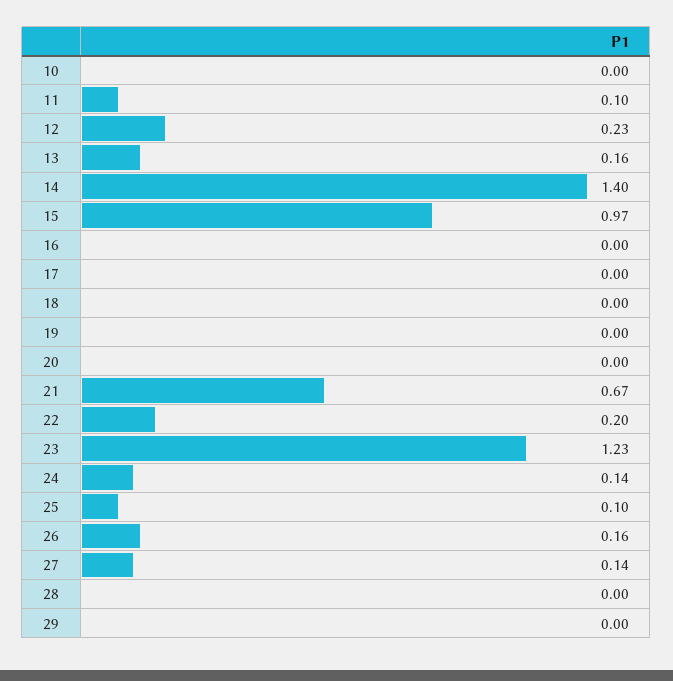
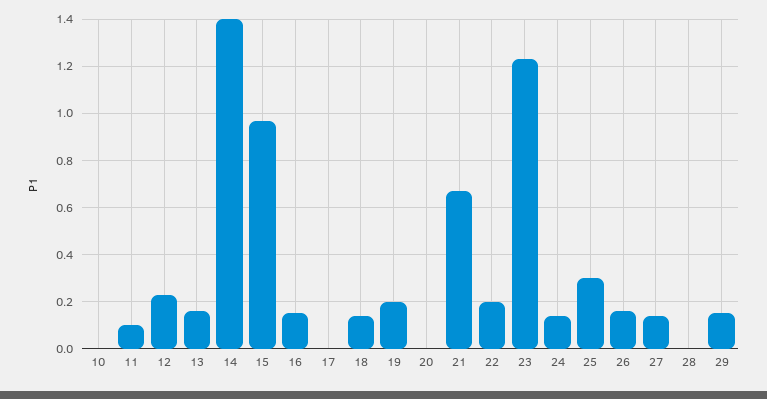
  {
    "10": 0,
    "11": 0.1,
    "12": 0.23,
    "13": 0.16,
    "14": 1.4,
    "15": 0.97,
-   "16": 0,
+   "16": 0.15,
    "17": 0,
-   "18": 0,
+   "18": 0.15,
-   "19": 0,
+   "19": 0.2,
    "20": 0,
    "21": 0.67,
    "22": 0.2,
    "23": 1.23,
    "24": 0.14,
-   "25": 0.1,
+   "25": 0.3,
    "26": 0.16,
    "27": 0.14,
    "28": 0,
-   "29": 0
+   "29": 0.15
  }

